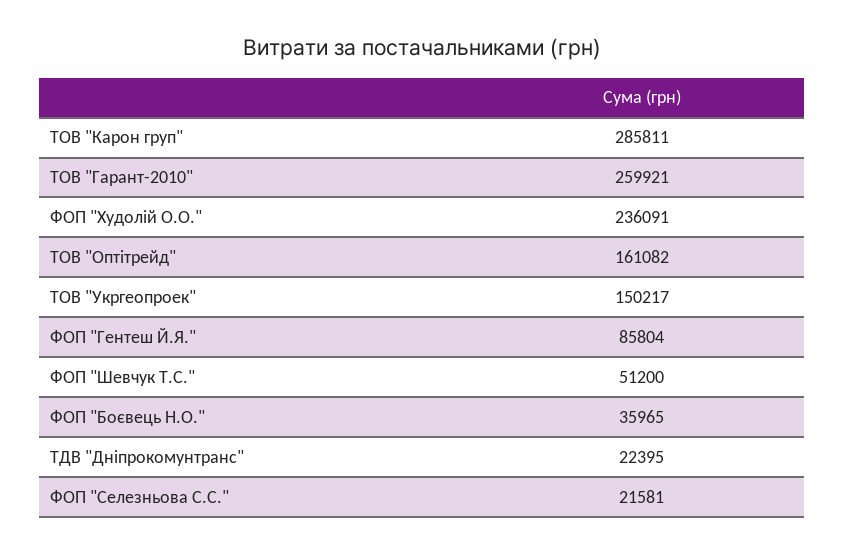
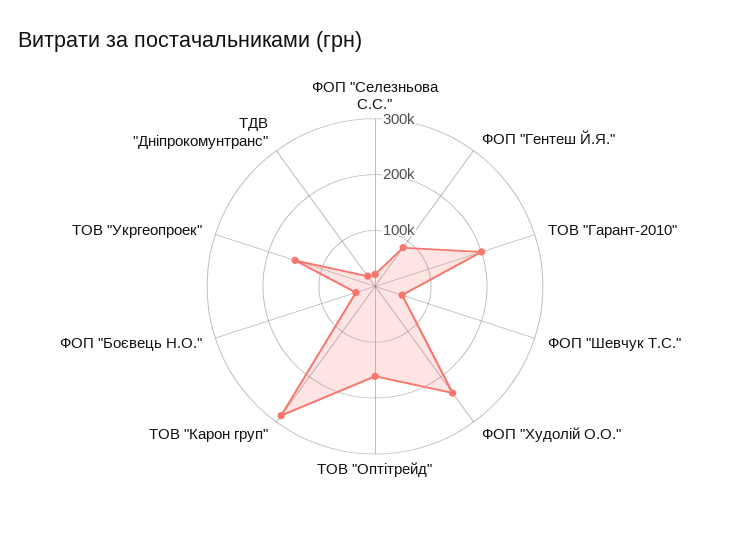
  {
    "ТОВ \"Карон груп\"": 285811,
-   "ТОВ \"Гарант-2010\"": 259921,
+   "ТОВ \"Гарант-2010\"": 200000,
    "ФОП \"Худолій О.О.\"": 236091,
    "ТОВ \"Оптітрейд\"": 161082,
    "ТОВ \"Укргеопроек\"": 150217,
    "ФОП \"Гентеш Й.Я.\"": 85804,
    "ФОП \"Шевчук Т.С.\"": 51200,
    "ФОП \"Боєвець Н.О.\"": 35965,
    "ТДВ \"Дніпрокомунтранс\"": 22395,
    "ФОП \"Селезньова С.С.\"": 21581
  }

